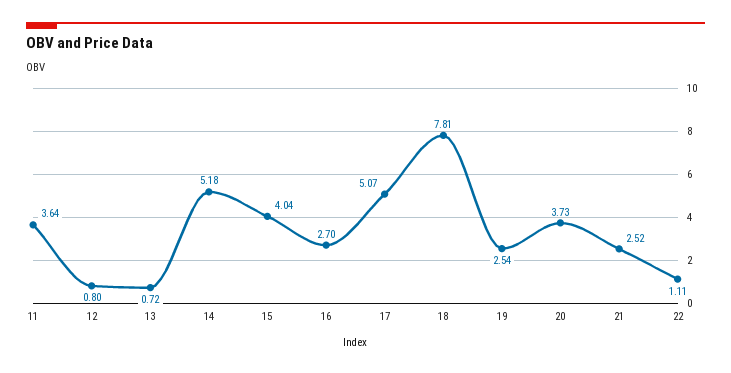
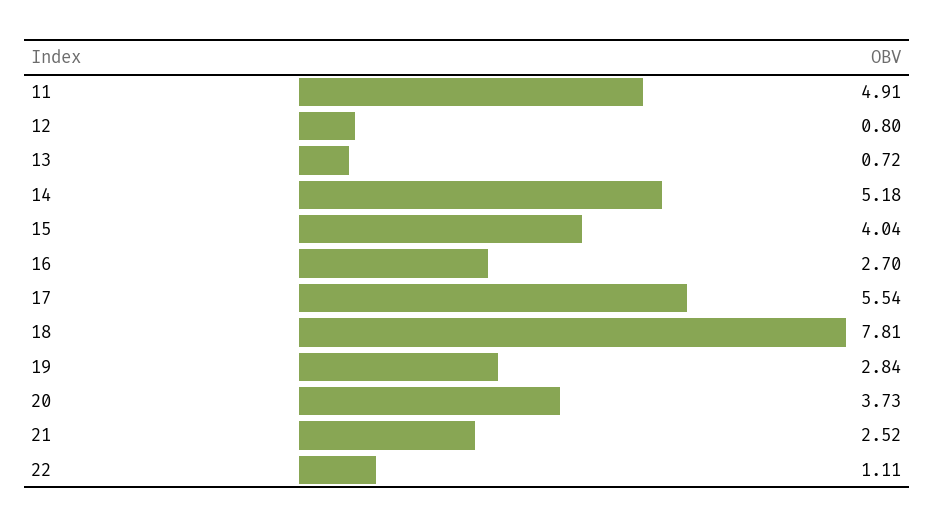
  {
-   "11": 3.64,
+   "11": 4.91,
    "12": 0.8,
    "13": 0.72,
    "14": 5.18,
    "15": 4.04,
    "16": 2.7,
-   "17": 5.07,
+   "17": 5.54,
    "18": 7.81,
-   "19": 2.54,
+   "19": 2.84,
    "20": 3.73,
    "21": 2.52,
    "22": 1.11
  }

